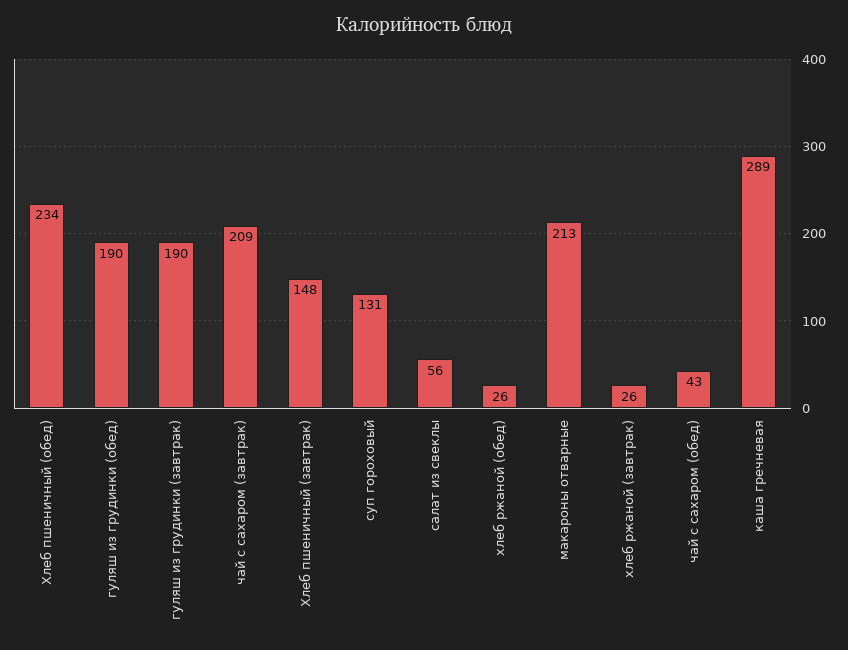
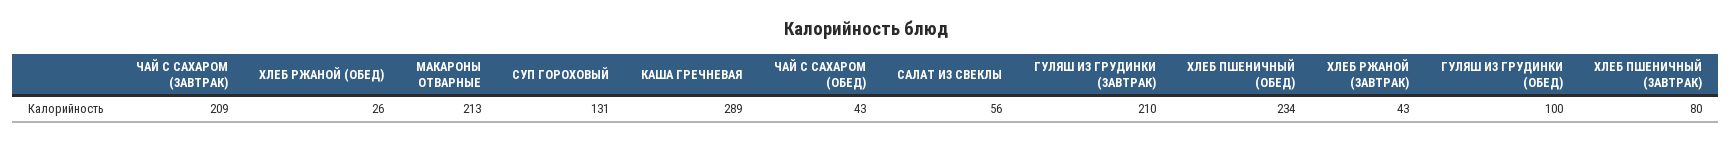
  {
    "Хлеб пшеничный (обед)": 234,
-   "гуляш из грудинки (обед)": 190,
+   "гуляш из грудинки (обед)": 100,
-   "гуляш из грудинки (завтрак)": 190,
+   "гуляш из грудинки (завтрак)": 210,
    "чай с сахаром (завтрак)": 209,
-   "Хлеб пшеничный (завтрак)": 148,
+   "Хлеб пшеничный (завтрак)": 80,
    "суп гороховый": 131,
    "салат из свеклы": 56,
    "хлеб ржаной (обед)": 26,
    "макароны отварные": 213,
-   "хлеб ржаной (завтрак)": 26,
+   "хлеб ржаной (завтрак)": 43,
    "чай с сахаром (обед)": 43,
    "каша гречневая": 289
  }

